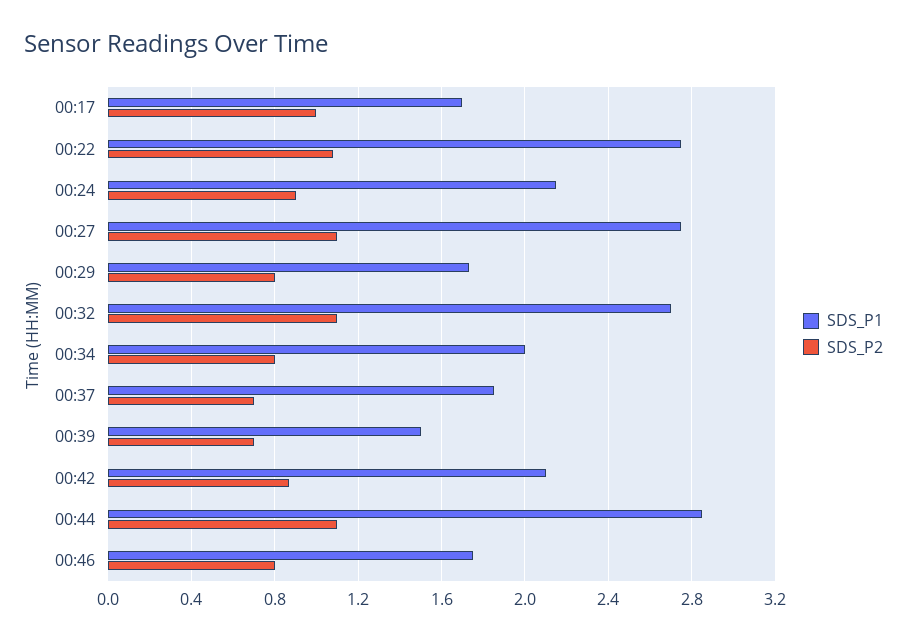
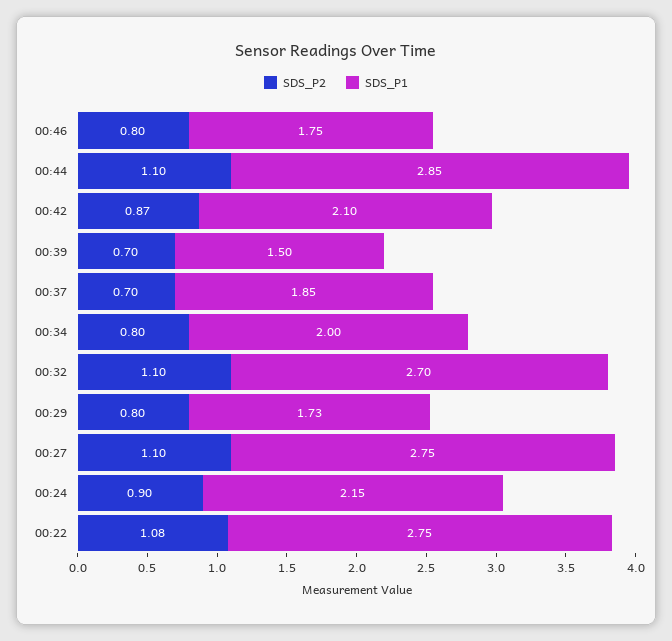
  {
    "SDS_P1": {
-     "00:17": 1.7,
      "00:22": 2.75,
      "00:24": 2.15,
      "00:27": 2.75,
      "00:29": 1.73,
      "00:32": 2.7,
      "00:34": 2,
      "00:37": 1.85,
      "00:39": 1.5,
      "00:42": 2.1,
      "00:44": 2.85,
      "00:46": 1.75
    },
    "SDS_P2": {
-     "00:17": 1,
      "00:22": 1.08,
      "00:24": 0.9,
      "00:27": 1.1,
      "00:29": 0.8,
      "00:32": 1.1,
      "00:34": 0.8,
      "00:37": 0.7,
      "00:39": 0.7,
      "00:42": 0.87,
      "00:44": 1.1,
      "00:46": 0.8
    }
  }

